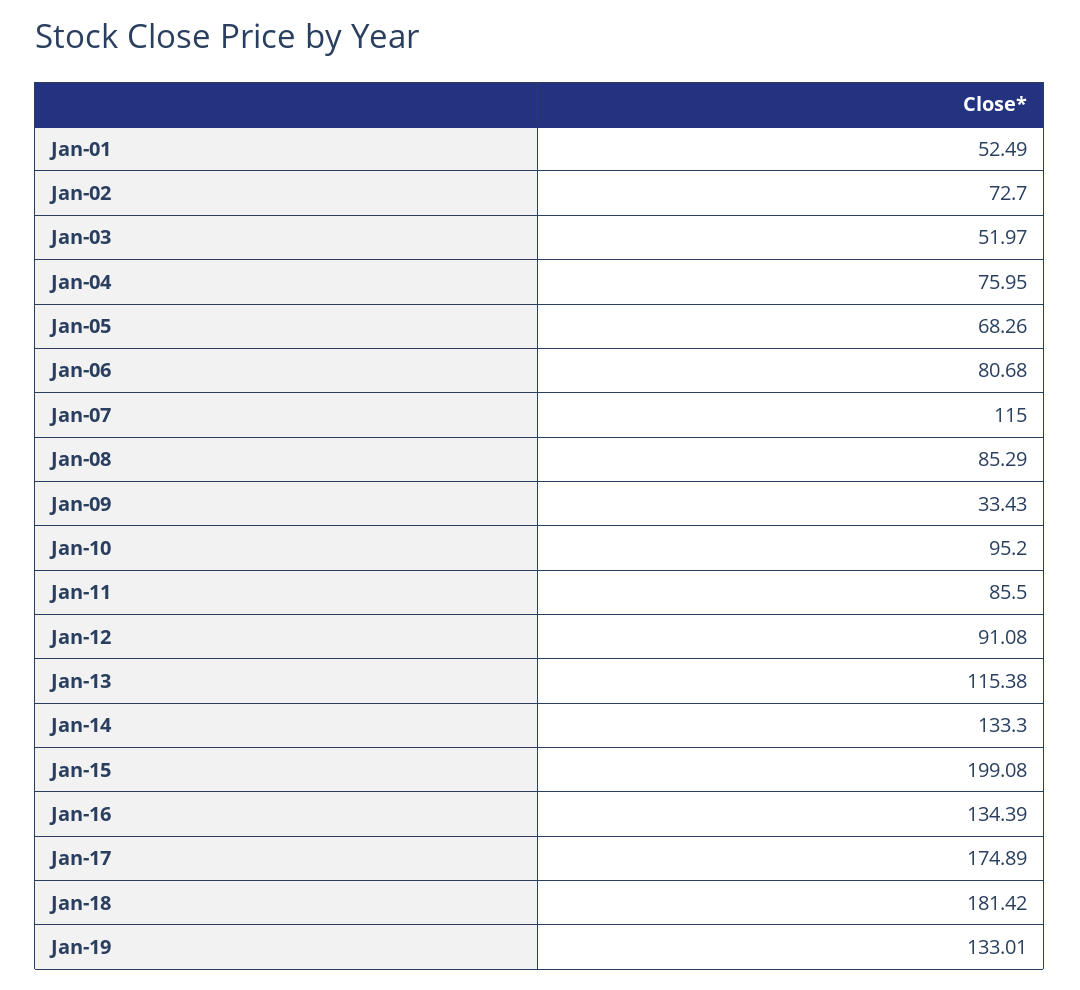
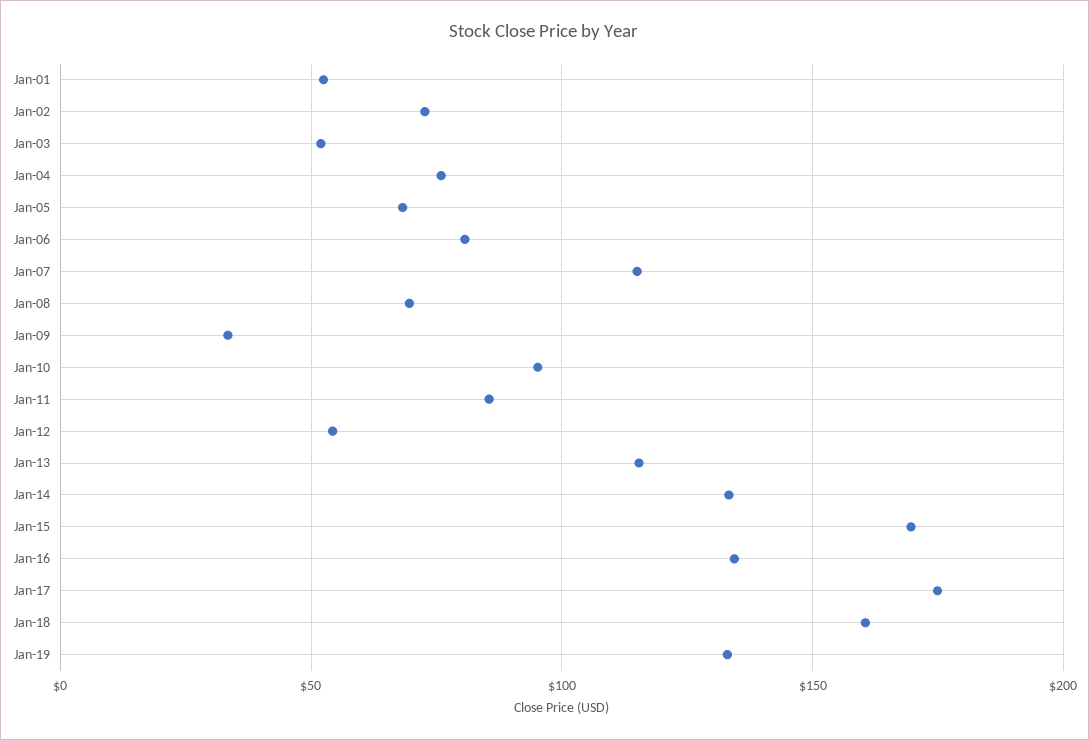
  {
    "Jan-01": 52.49,
    "Jan-02": 72.7,
    "Jan-03": 51.97,
    "Jan-04": 75.95,
    "Jan-05": 68.26,
    "Jan-06": 80.68,
    "Jan-07": 115,
-   "Jan-08": 85.29,
+   "Jan-08": 70,
    "Jan-09": 33.43,
    "Jan-10": 95.2,
    "Jan-11": 85.5,
-   "Jan-12": 91.08,
+   "Jan-12": 55,
    "Jan-13": 115.38,
    "Jan-14": 133.3,
-   "Jan-15": 199.08,
+   "Jan-15": 170,
    "Jan-16": 134.39,
    "Jan-17": 174.89,
-   "Jan-18": 181.42,
+   "Jan-18": 160,
    "Jan-19": 133.01
  }

